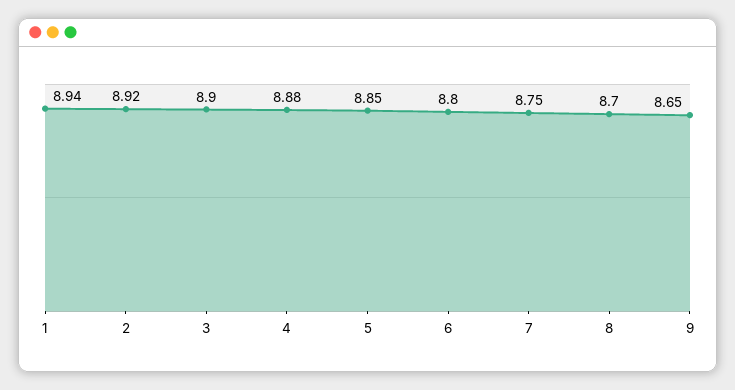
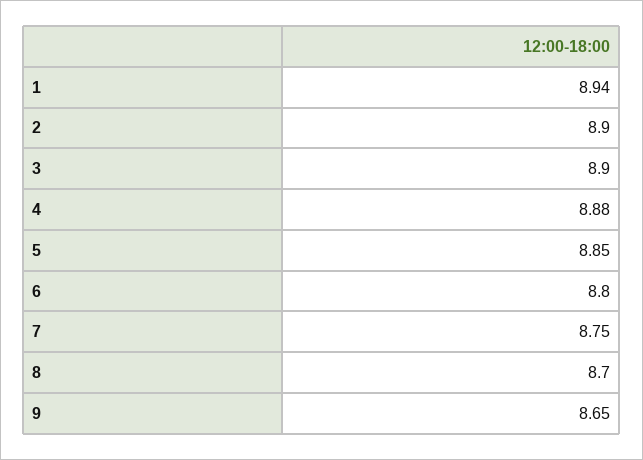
  {
    "1": 8.94,
-   "2": 8.92,
+   "2": 8.9,
    "3": 8.9,
    "4": 8.88,
    "5": 8.85,
    "6": 8.8,
    "7": 8.75,
    "8": 8.7,
    "9": 8.65
  }

